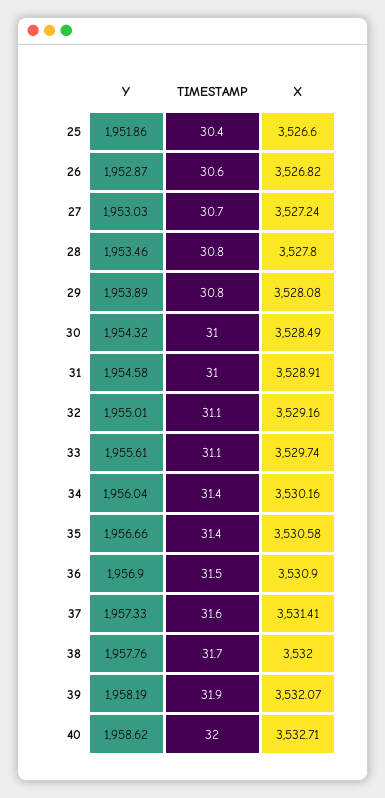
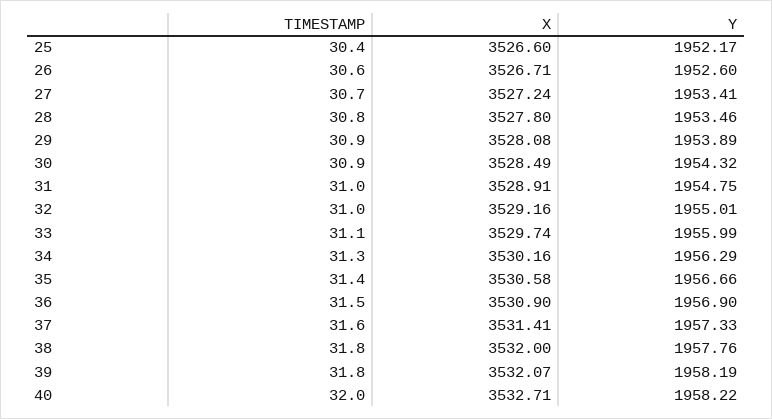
  {
    "Y": {
-     "25": 1951.86,
+     "25": 1952.17,
-     "26": 1952.87,
+     "26": 1952.6,
-     "27": 1953.03,
+     "27": 1953.41,
      "28": 1953.46,
      "29": 1953.89,
      "30": 1954.32,
-     "31": 1954.58,
+     "31": 1954.75,
      "32": 1955.01,
-     "33": 1955.61,
+     "33": 1955.99,
-     "34": 1956.04,
+     "34": 1956.29,
      "35": 1956.66,
      "36": 1956.9,
      "37": 1957.33,
      "38": 1957.76,
      "39": 1958.19,
-     "40": 1958.62
+     "40": 1958.22
    },
    "TIMESTAMP": {
      "25": 30.4,
      "26": 30.6,
      "27": 30.7,
      "28": 30.8,
-     "29": 30.8,
+     "29": 30.9,
-     "30": 31,
+     "30": 30.9,
      "31": 31,
-     "32": 31.1,
+     "32": 31,
      "33": 31.1,
-     "34": 31.4,
+     "34": 31.3,
      "35": 31.4,
      "36": 31.5,
      "37": 31.6,
-     "38": 31.7,
+     "38": 31.8,
-     "39": 31.9,
+     "39": 31.8,
      "40": 32
    },
    "X": {
      "25": 3526.6,
-     "26": 3526.82,
+     "26": 3526.71,
      "27": 3527.24,
      "28": 3527.8,
      "29": 3528.08,
      "30": 3528.49,
      "31": 3528.91,
      "32": 3529.16,
      "33": 3529.74,
      "34": 3530.16,
      "35": 3530.58,
      "36": 3530.9,
      "37": 3531.41,
      "38": 3532,
      "39": 3532.07,
      "40": 3532.71
    }
  }

